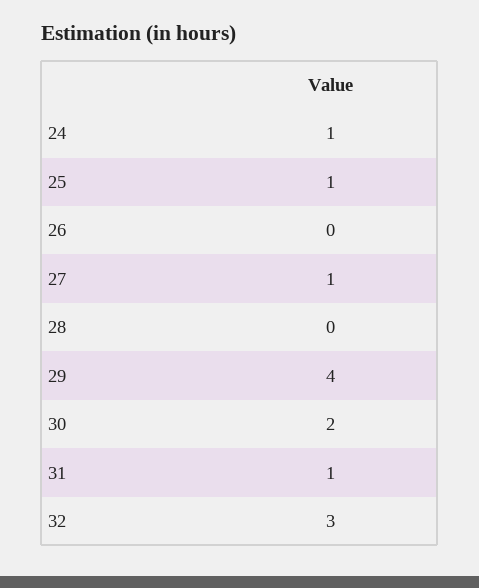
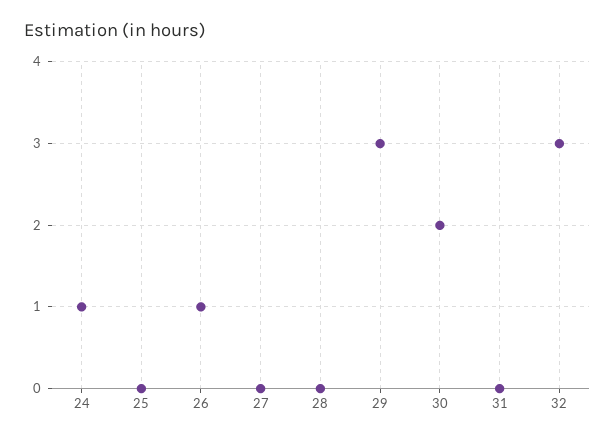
  {
    "24": 1,
-   "25": 1,
+   "25": 0,
-   "26": 0,
+   "26": 1,
-   "27": 1,
+   "27": 0,
    "28": 0,
-   "29": 4,
+   "29": 3,
    "30": 2,
-   "31": 1,
+   "31": 0,
    "32": 3
  }

